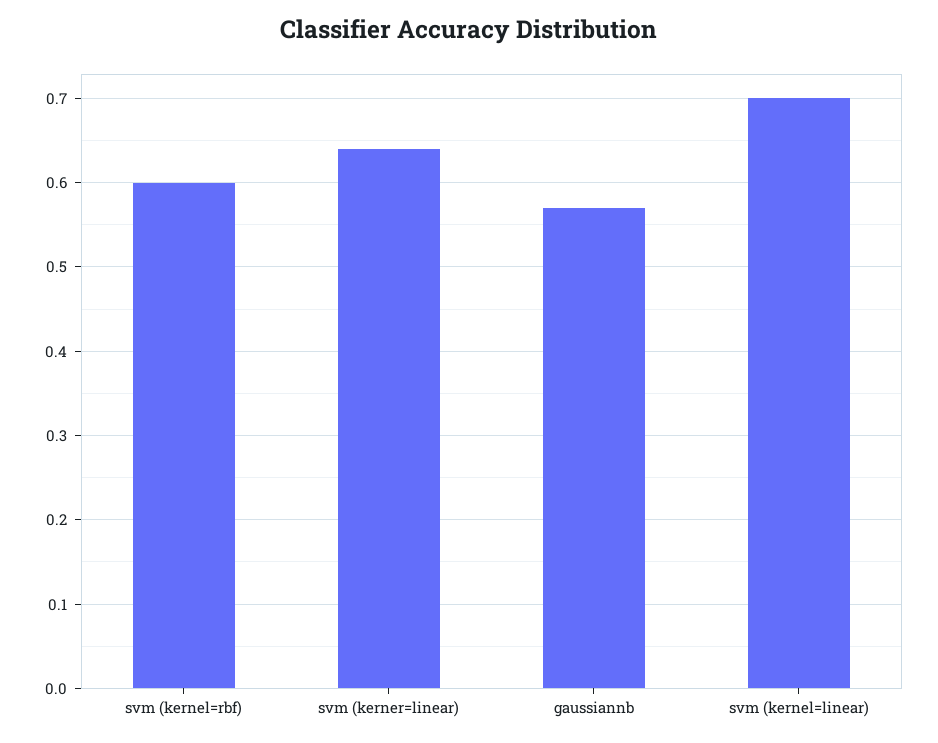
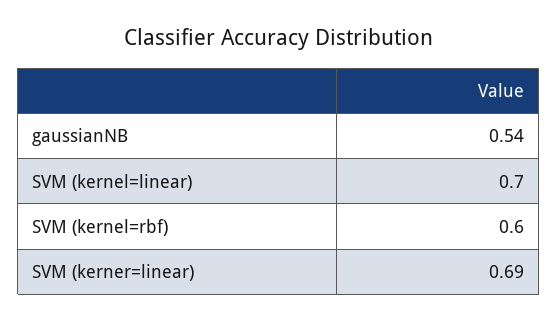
  {
    "svm (kernel=rbf)": 0.6,
-   "svm (kerner=linear)": 0.64,
+   "svm (kerner=linear)": 0.69,
-   "gaussiannb": 0.57,
+   "gaussiannb": 0.54,
    "svm (kernel=linear)": 0.7
  }

